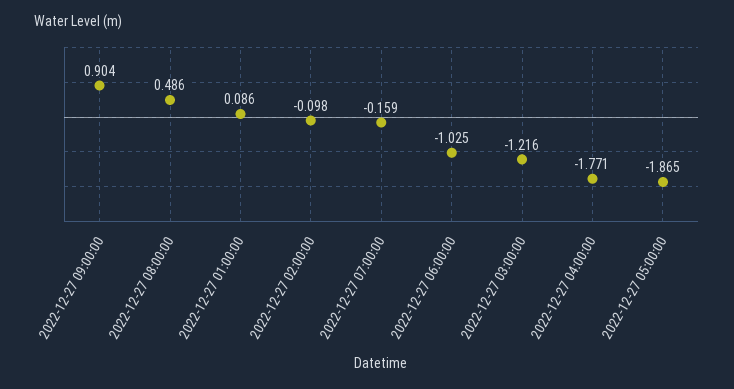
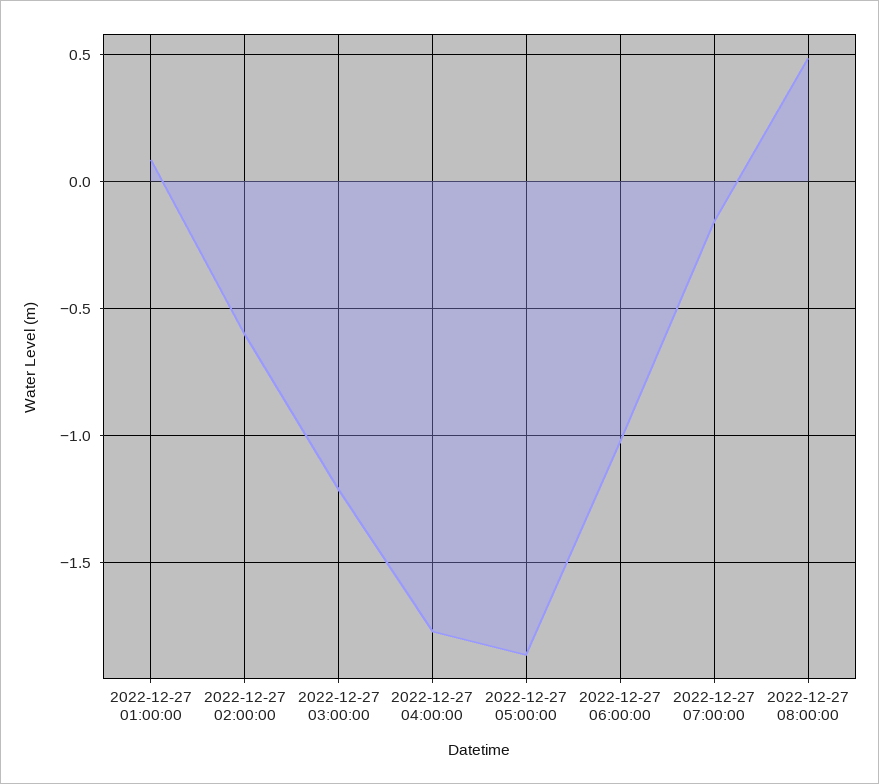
  {
-   "2022-12-27 09:00:00": 0.904,
    "2022-12-27 08:00:00": 0.486,
    "2022-12-27 01:00:00": 0.086,
-   "2022-12-27 02:00:00": -0.098,
+   "2022-12-27 02:00:00": -0.6,
    "2022-12-27 07:00:00": -0.159,
    "2022-12-27 06:00:00": -1.025,
    "2022-12-27 03:00:00": -1.216,
    "2022-12-27 04:00:00": -1.771,
    "2022-12-27 05:00:00": -1.865
  }

